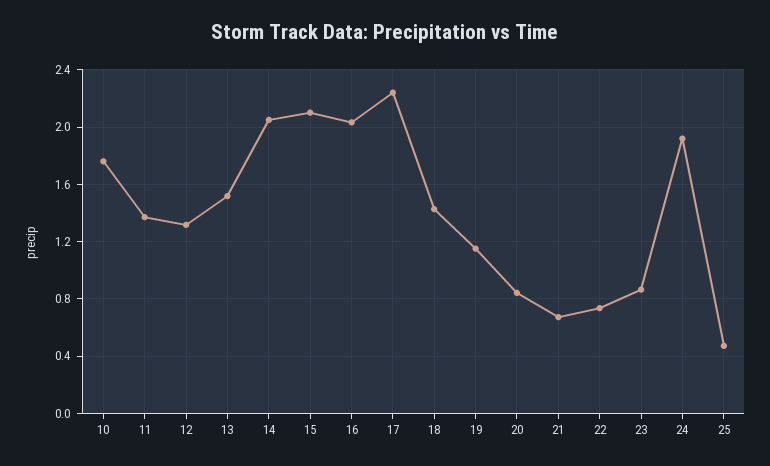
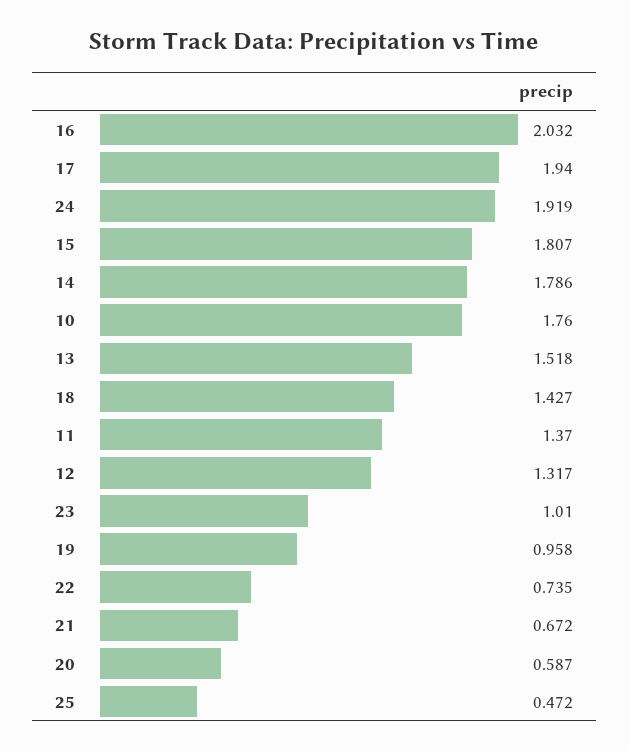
  {
    "10": 1.76,
    "11": 1.37,
    "12": 1.317,
    "13": 1.518,
-   "14": 2.05,
+   "14": 1.786,
-   "15": 2.1,
+   "15": 1.807,
    "16": 2.032,
-   "17": 2.25,
+   "17": 1.94,
    "18": 1.427,
-   "19": 1.15,
+   "19": 0.958,
-   "20": 0.85,
+   "20": 0.587,
    "21": 0.672,
    "22": 0.735,
-   "23": 0.85,
+   "23": 1.01,
    "24": 1.919,
    "25": 0.472
  }

